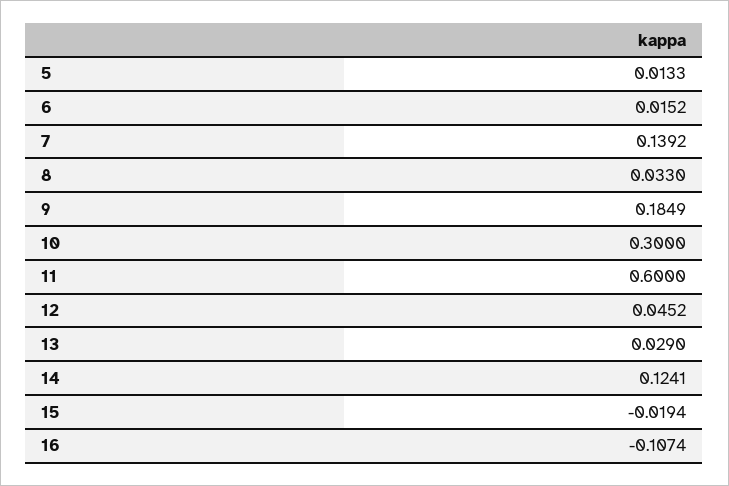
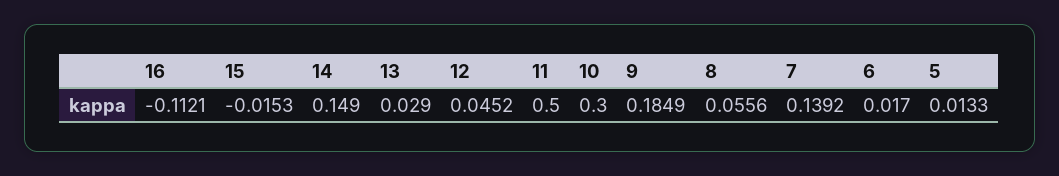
  {
    "5": 0.0133,
-   "6": 0.0152,
+   "6": 0.017,
    "7": 0.1392,
-   "8": 0.033,
+   "8": 0.0556,
    "9": 0.1849,
    "10": 0.3,
-   "11": 0.6,
+   "11": 0.5,
    "12": 0.0452,
    "13": 0.029,
-   "14": 0.1241,
+   "14": 0.149,
-   "15": -0.0194,
+   "15": -0.0153,
-   "16": -0.1074
+   "16": -0.1121
  }

